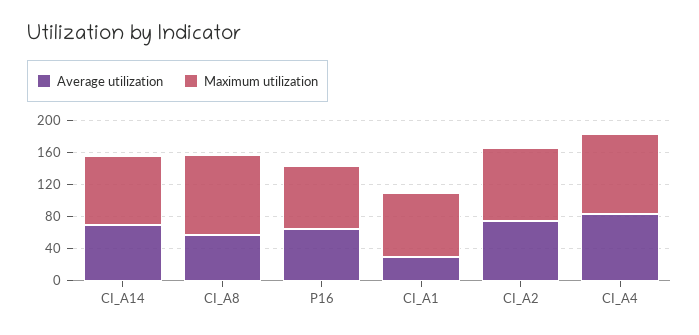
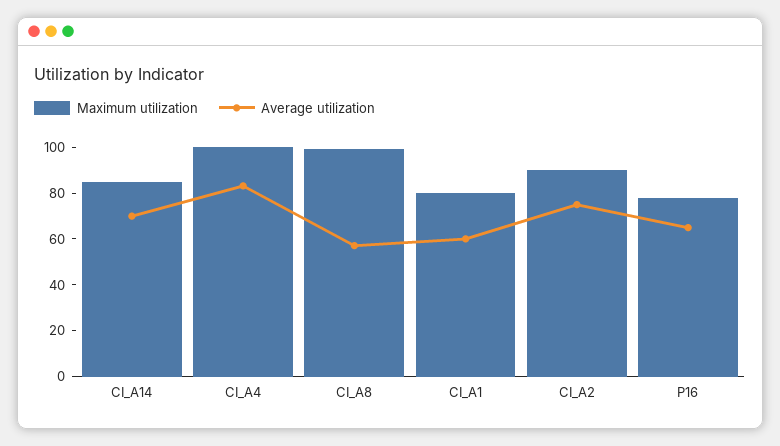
  {
    "Average utilization": {
      "CI_A14": 70,
      "CI_A8": 55,
      "P16": 65,
-     "CI_A1": 30,
+     "CI_A1": 60,
      "CI_A2": 75,
      "CI_A4": 85
    },
    "Maximum utilization": {
      "CI_A14": 85,
      "CI_A8": 100,
      "P16": 80,
      "CI_A1": 80,
      "CI_A2": 90,
      "CI_A4": 100
    }
  }

